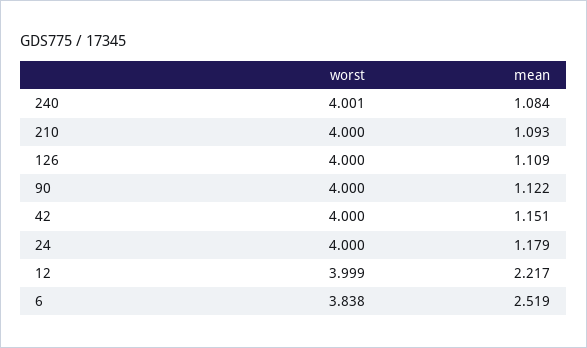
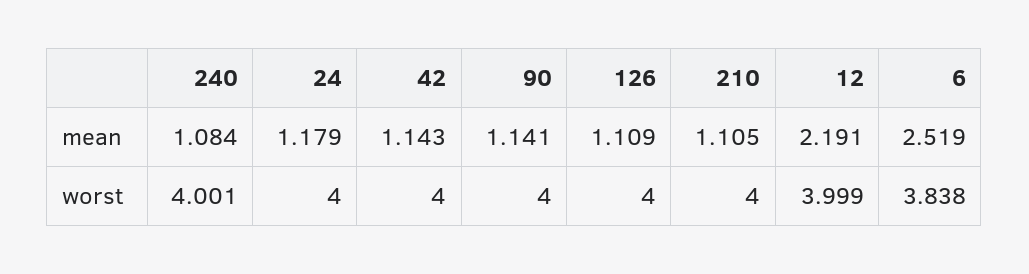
  {
    "worst": {
      "240": 4.001,
      "210": 4,
      "126": 4,
      "90": 4,
      "42": 4,
      "24": 4,
      "12": 3.999,
      "6": 3.838
    },
    "mean": {
      "240": 1.084,
-     "210": 1.093,
+     "210": 1.105,
      "126": 1.109,
-     "90": 1.122,
+     "90": 1.141,
-     "42": 1.151,
+     "42": 1.143,
      "24": 1.179,
-     "12": 2.217,
+     "12": 2.191,
      "6": 2.519
    }
  }

